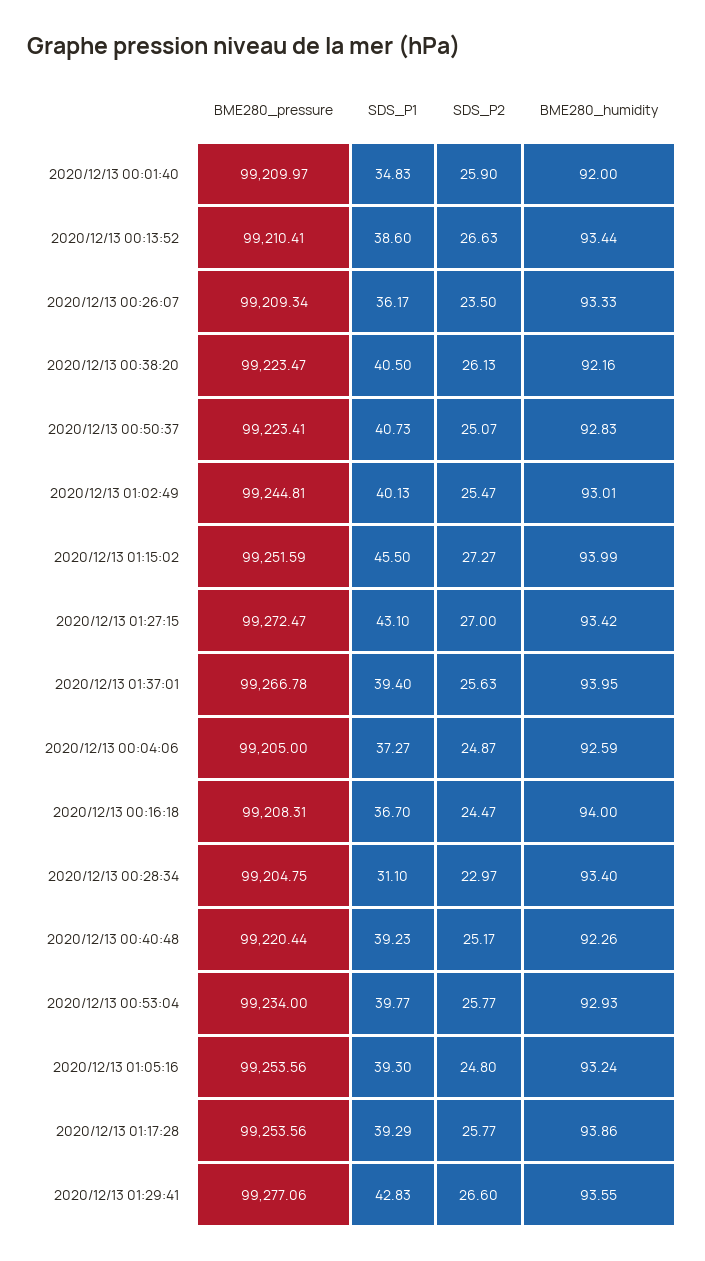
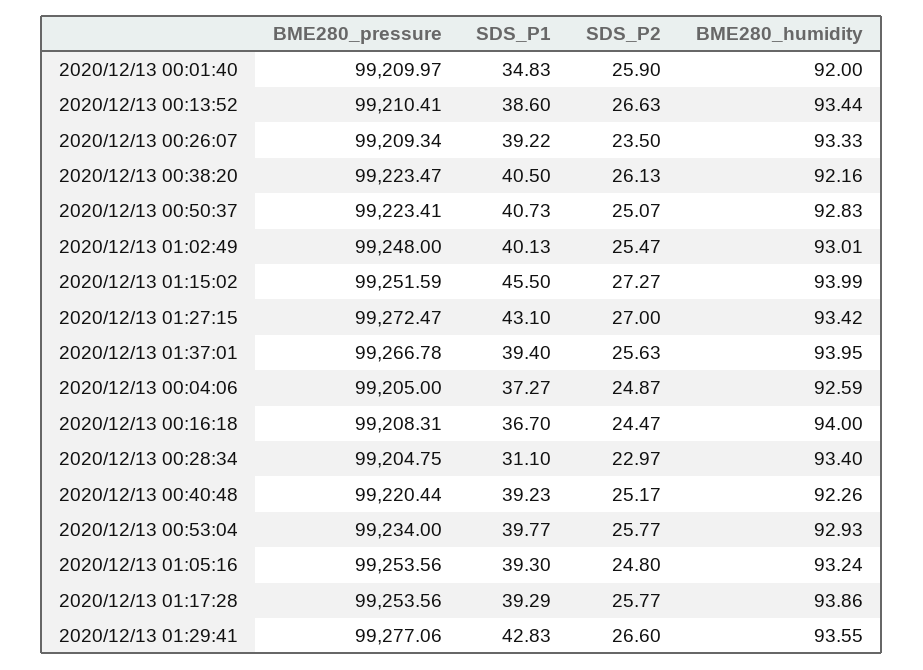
  {
    "BME280_pressure": {
      "2020/12/13 00:01:40": 99209.97,
      "2020/12/13 00:13:52": 99210.41,
      "2020/12/13 00:26:07": 99209.34,
      "2020/12/13 00:38:20": 99223.47,
      "2020/12/13 00:50:37": 99223.41,
-     "2020/12/13 01:02:49": 99244.81,
+     "2020/12/13 01:02:49": 99248,
      "2020/12/13 01:15:02": 99251.59,
      "2020/12/13 01:27:15": 99272.47,
      "2020/12/13 01:37:01": 99266.78,
      "2020/12/13 00:04:06": 99205,
      "2020/12/13 00:16:18": 99208.31,
      "2020/12/13 00:28:34": 99204.75,
      "2020/12/13 00:40:48": 99220.44,
      "2020/12/13 00:53:04": 99234,
      "2020/12/13 01:05:16": 99253.56,
      "2020/12/13 01:17:28": 99253.56,
      "2020/12/13 01:29:41": 99277.06
    },
    "SDS_P1": {
      "2020/12/13 00:01:40": 34.83,
      "2020/12/13 00:13:52": 38.6,
-     "2020/12/13 00:26:07": 36.17,
+     "2020/12/13 00:26:07": 39.22,
      "2020/12/13 00:38:20": 40.5,
      "2020/12/13 00:50:37": 40.73,
      "2020/12/13 01:02:49": 40.13,
      "2020/12/13 01:15:02": 45.5,
      "2020/12/13 01:27:15": 43.1,
      "2020/12/13 01:37:01": 39.4,
      "2020/12/13 00:04:06": 37.27,
      "2020/12/13 00:16:18": 36.7,
      "2020/12/13 00:28:34": 31.1,
      "2020/12/13 00:40:48": 39.23,
      "2020/12/13 00:53:04": 39.77,
      "2020/12/13 01:05:16": 39.3,
      "2020/12/13 01:17:28": 39.29,
      "2020/12/13 01:29:41": 42.83
    },
    "SDS_P2": {
      "2020/12/13 00:01:40": 25.9,
      "2020/12/13 00:13:52": 26.63,
      "2020/12/13 00:26:07": 23.5,
      "2020/12/13 00:38:20": 26.13,
      "2020/12/13 00:50:37": 25.07,
      "2020/12/13 01:02:49": 25.47,
      "2020/12/13 01:15:02": 27.27,
      "2020/12/13 01:27:15": 27,
      "2020/12/13 01:37:01": 25.63,
      "2020/12/13 00:04:06": 24.87,
      "2020/12/13 00:16:18": 24.47,
      "2020/12/13 00:28:34": 22.97,
      "2020/12/13 00:40:48": 25.17,
      "2020/12/13 00:53:04": 25.77,
      "2020/12/13 01:05:16": 24.8,
      "2020/12/13 01:17:28": 25.77,
      "2020/12/13 01:29:41": 26.6
    },
    "BME280_humidity": {
      "2020/12/13 00:01:40": 92,
      "2020/12/13 00:13:52": 93.44,
      "2020/12/13 00:26:07": 93.33,
      "2020/12/13 00:38:20": 92.16,
      "2020/12/13 00:50:37": 92.83,
      "2020/12/13 01:02:49": 93.01,
      "2020/12/13 01:15:02": 93.99,
      "2020/12/13 01:27:15": 93.42,
      "2020/12/13 01:37:01": 93.95,
      "2020/12/13 00:04:06": 92.59,
      "2020/12/13 00:16:18": 94,
      "2020/12/13 00:28:34": 93.4,
      "2020/12/13 00:40:48": 92.26,
      "2020/12/13 00:53:04": 92.93,
      "2020/12/13 01:05:16": 93.24,
      "2020/12/13 01:17:28": 93.86,
      "2020/12/13 01:29:41": 93.55
    }
  }

